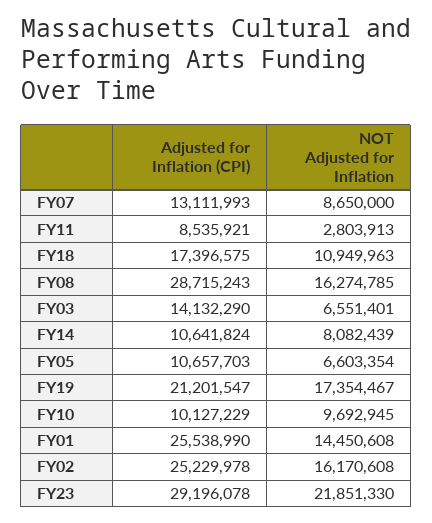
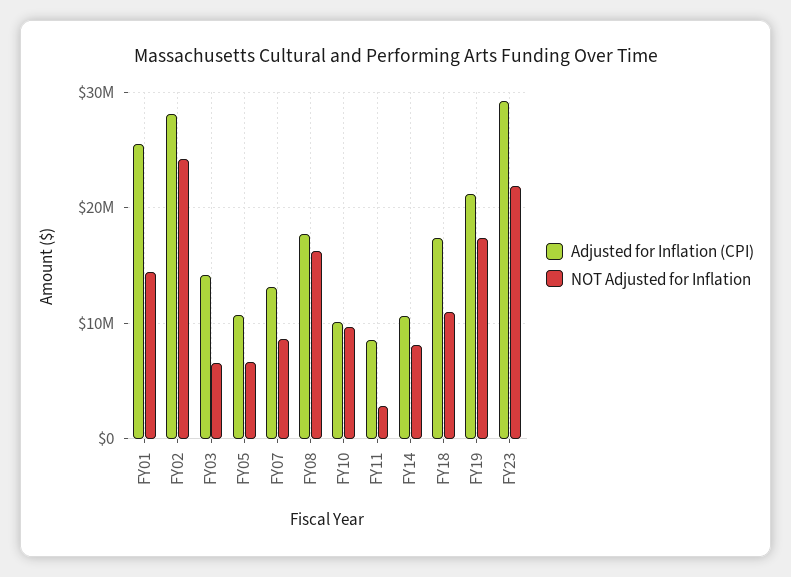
  {
    "Adjusted for Inflation (CPI)": {
      "FY07": 13111993,
      "FY11": 8535921,
      "FY18": 17396575,
-     "FY08": 28715243,
+     "FY08": 18000000,
      "FY03": 14132290,
      "FY14": 10641824,
      "FY05": 10657703,
      "FY19": 21201547,
      "FY10": 10127229,
      "FY01": 25538990,
-     "FY02": 25229978,
+     "FY02": 28000000,
      "FY23": 29196078
    },
    "NOT Adjusted for Inflation": {
      "FY07": 8650000,
      "FY11": 2803913,
      "FY18": 10949963,
      "FY08": 16274785,
      "FY03": 6551401,
      "FY14": 8082439,
      "FY05": 6603354,
      "FY19": 17354467,
      "FY10": 9692945,
      "FY01": 14450608,
-     "FY02": 16170608,
+     "FY02": 24000000,
      "FY23": 21851330
    }
  }

